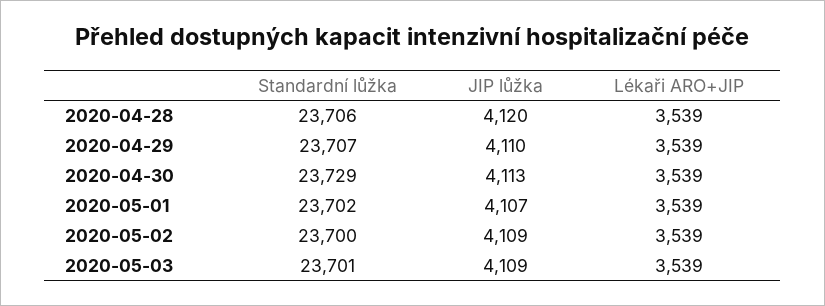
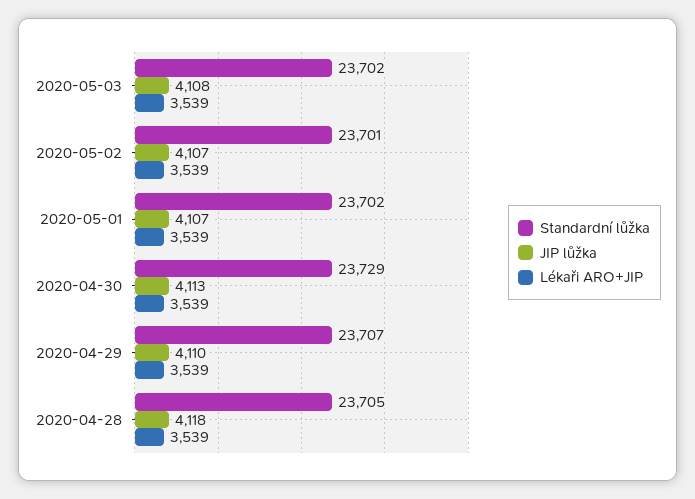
  {
    "Standardní lůžka": {
-     "2020-04-28": 23706,
+     "2020-04-28": 23705,
      "2020-04-29": 23707,
      "2020-04-30": 23729,
      "2020-05-01": 23702,
-     "2020-05-02": 23700,
+     "2020-05-02": 23701,
-     "2020-05-03": 23701
+     "2020-05-03": 23702
    },
    "JIP lůžka": {
-     "2020-04-28": 4120,
+     "2020-04-28": 4118,
      "2020-04-29": 4110,
      "2020-04-30": 4113,
      "2020-05-01": 4107,
-     "2020-05-02": 4109,
+     "2020-05-02": 4107,
-     "2020-05-03": 4109
+     "2020-05-03": 4108
    },
    "Lékaři ARO+JIP": {
      "2020-04-28": 3539,
      "2020-04-29": 3539,
      "2020-04-30": 3539,
      "2020-05-01": 3539,
      "2020-05-02": 3539,
      "2020-05-03": 3539
    }
  }

